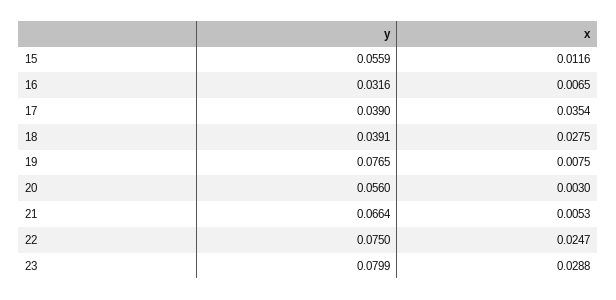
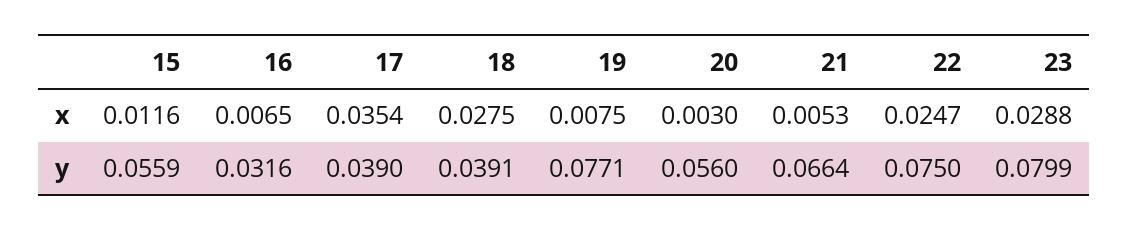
  {
    "y": {
      "15": 0.0559,
      "16": 0.0316,
      "17": 0.039,
      "18": 0.0391,
-     "19": 0.0765,
+     "19": 0.0771,
      "20": 0.056,
      "21": 0.0664,
      "22": 0.075,
      "23": 0.0799
    },
    "x": {
      "15": 0.0116,
      "16": 0.0065,
      "17": 0.0354,
      "18": 0.0275,
      "19": 0.0075,
      "20": 0.003,
      "21": 0.0053,
      "22": 0.0247,
      "23": 0.0288
    }
  }

